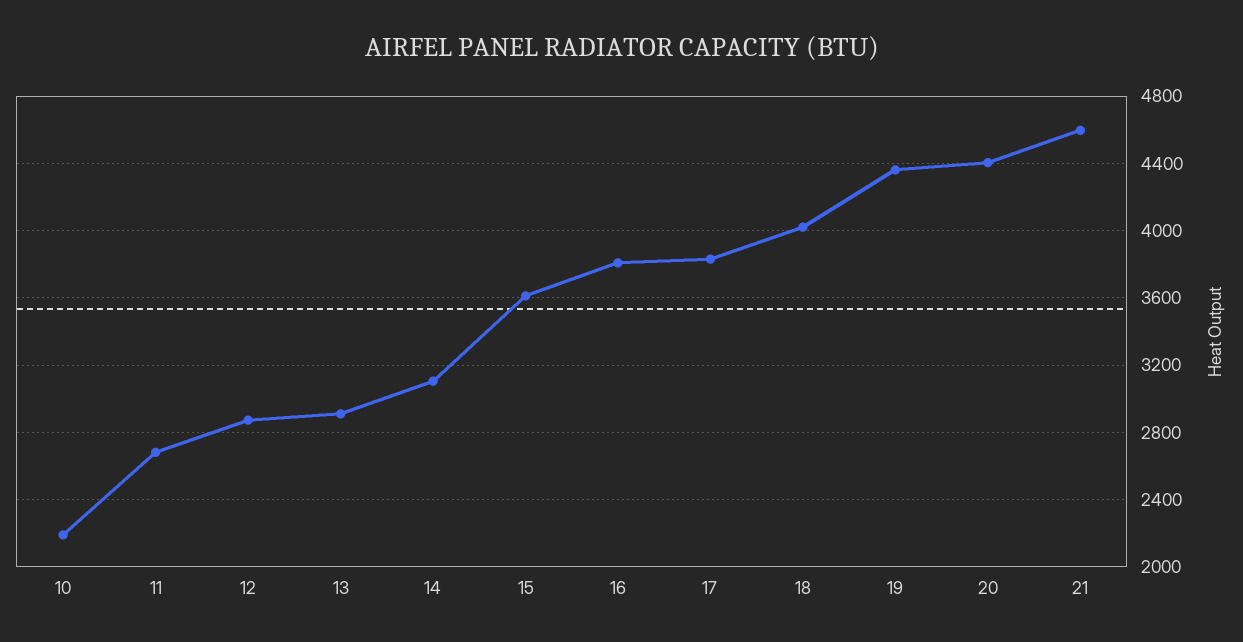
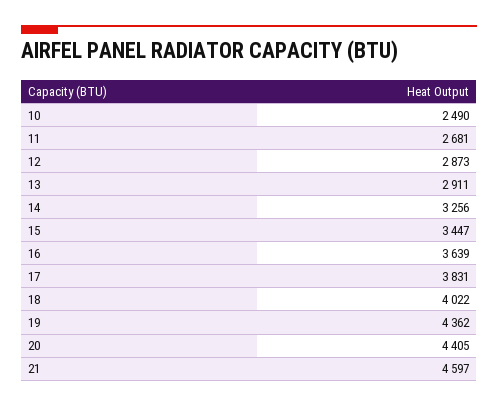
  {
-   "10": 2200,
+   "10": 2490,
    "11": 2681,
    "12": 2873,
    "13": 2911,
-   "14": 3100,
+   "14": 3256,
-   "15": 3600,
+   "15": 3447,
-   "16": 3800,
+   "16": 3639,
    "17": 3831,
    "18": 4022,
    "19": 4362,
    "20": 4405,
    "21": 4597
  }

